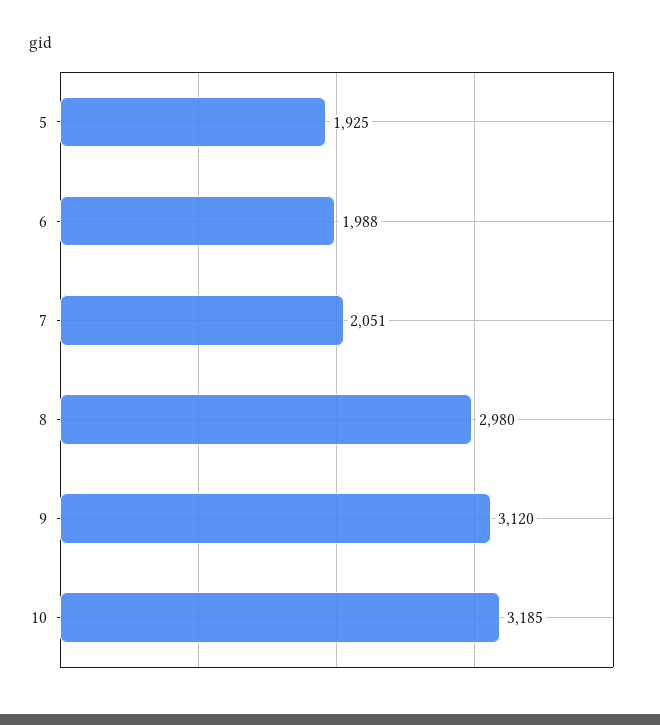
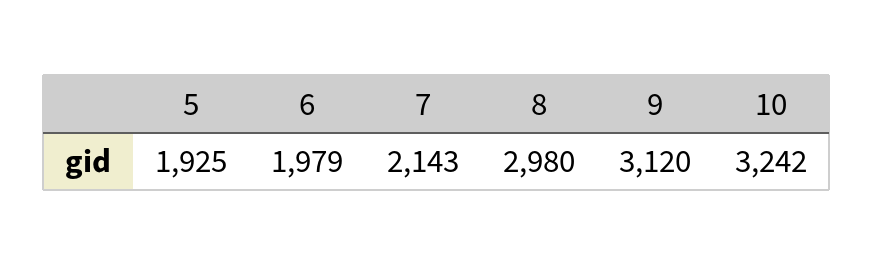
  {
    "5": 1925,
-   "6": 1988,
+   "6": 1979,
-   "7": 2051,
+   "7": 2143,
    "8": 2980,
    "9": 3120,
-   "10": 3185
+   "10": 3242
  }

